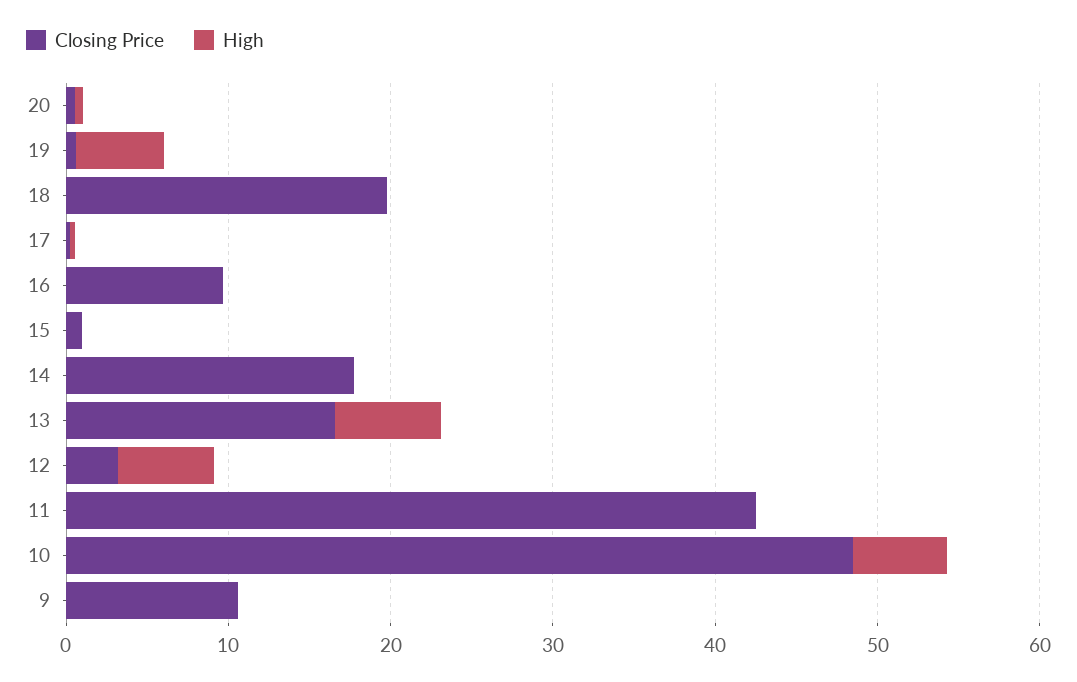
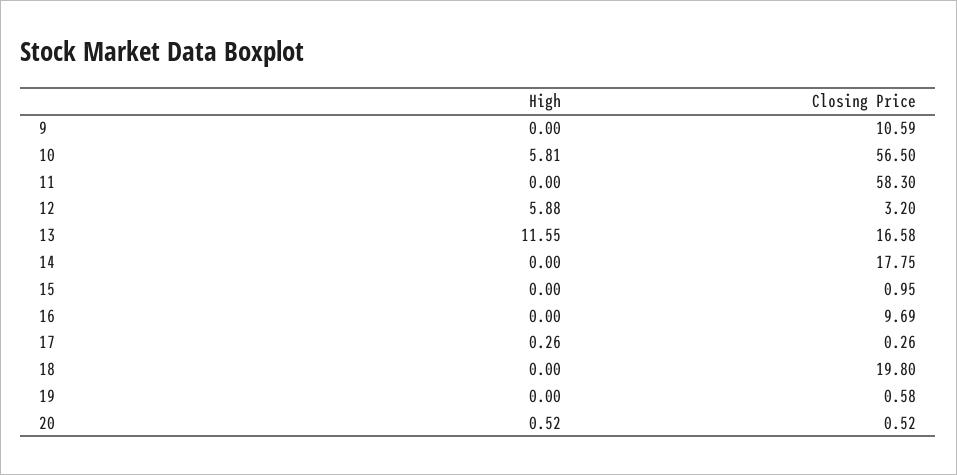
  {
    "Closing Price": {
      "20": 0.52,
      "19": 0.58,
      "18": 19.8,
      "17": 0.26,
      "16": 9.69,
      "15": 0.95,
      "14": 17.75,
      "13": 16.58,
      "12": 3.2,
-     "11": 42,
+     "11": 58.3,
-     "10": 48,
+     "10": 56.5,
      "9": 10.59
    },
    "High": {
      "20": 0.52,
-     "19": 6,
+     "19": 0,
      "18": 0,
      "17": 0.26,
      "16": 0,
      "15": 0,
      "14": 0,
-     "13": 6,
+     "13": 11.55,
      "12": 5.88,
      "11": 0,
      "10": 5.81,
      "9": 0
    }
  }

